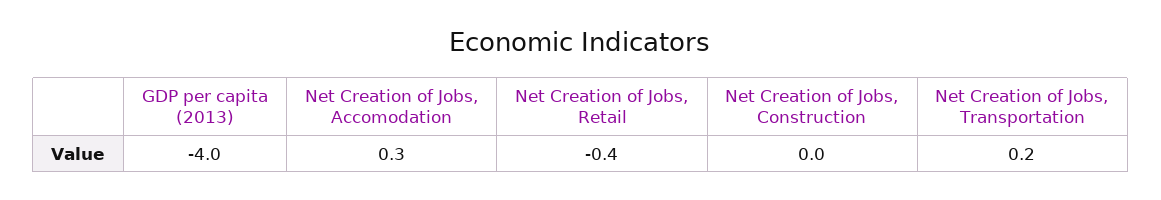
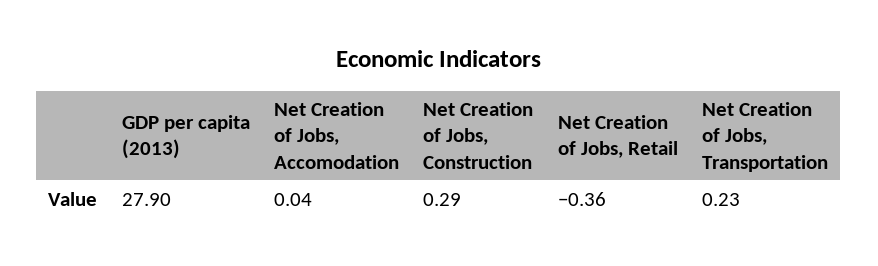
  {
-   "GDP per capita (2013)": -4,
+   "GDP per capita (2013)": 27.9,
-   "Net Creation of Jobs, Accomodation": 0.3,
+   "Net Creation of Jobs, Accomodation": 0.04,
    "Net Creation of Jobs, Retail": -0.36,
-   "Net Creation of Jobs, Construction": 0,
+   "Net Creation of Jobs, Construction": 0.29,
    "Net Creation of Jobs, Transportation": 0.23
  }

